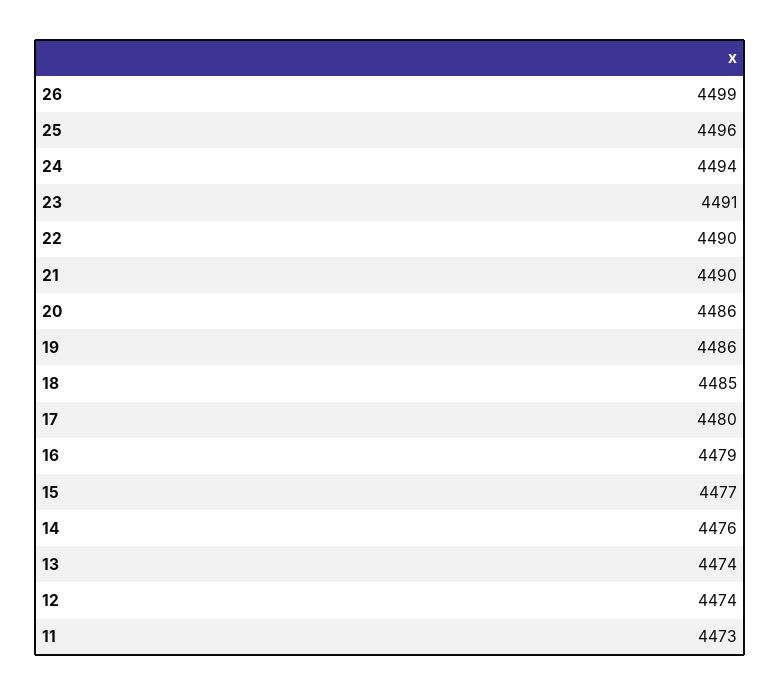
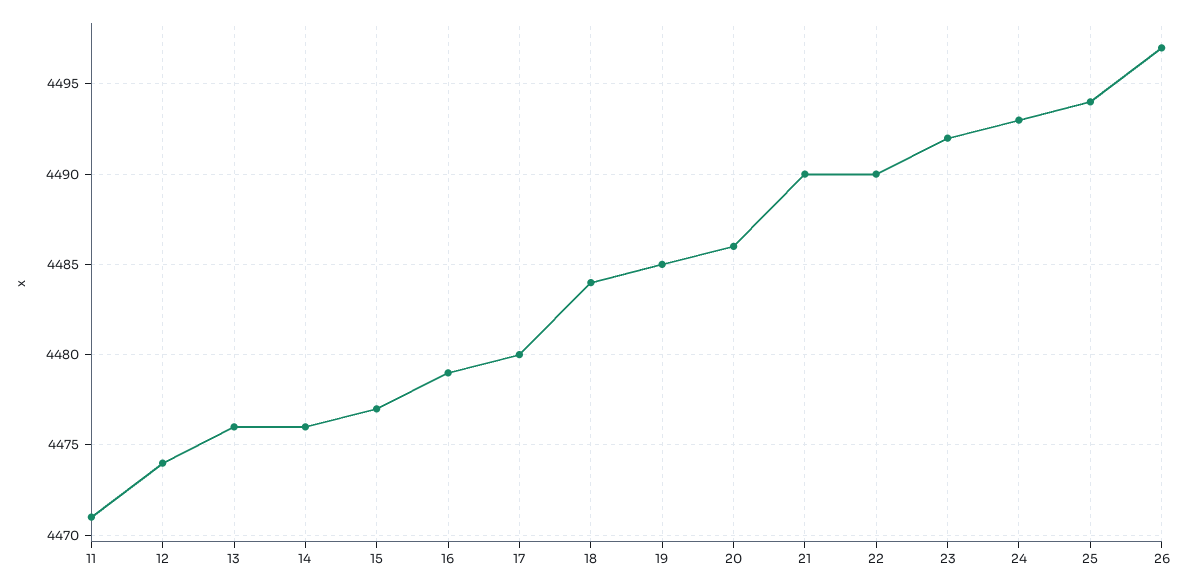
  {
-   "26": 4499,
+   "26": 4497,
-   "25": 4496,
+   "25": 4494,
-   "24": 4494,
+   "24": 4493,
-   "23": 4491,
+   "23": 4492,
    "22": 4490,
    "21": 4490,
    "20": 4486,
-   "19": 4486,
+   "19": 4485,
-   "18": 4485,
+   "18": 4484,
    "17": 4480,
    "16": 4479,
    "15": 4477,
    "14": 4476,
-   "13": 4474,
+   "13": 4476,
    "12": 4474,
-   "11": 4473
+   "11": 4471
  }

